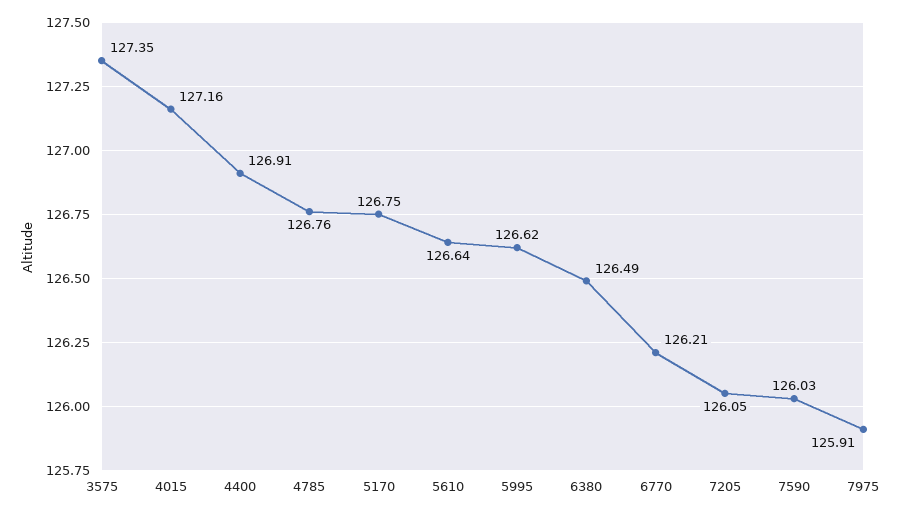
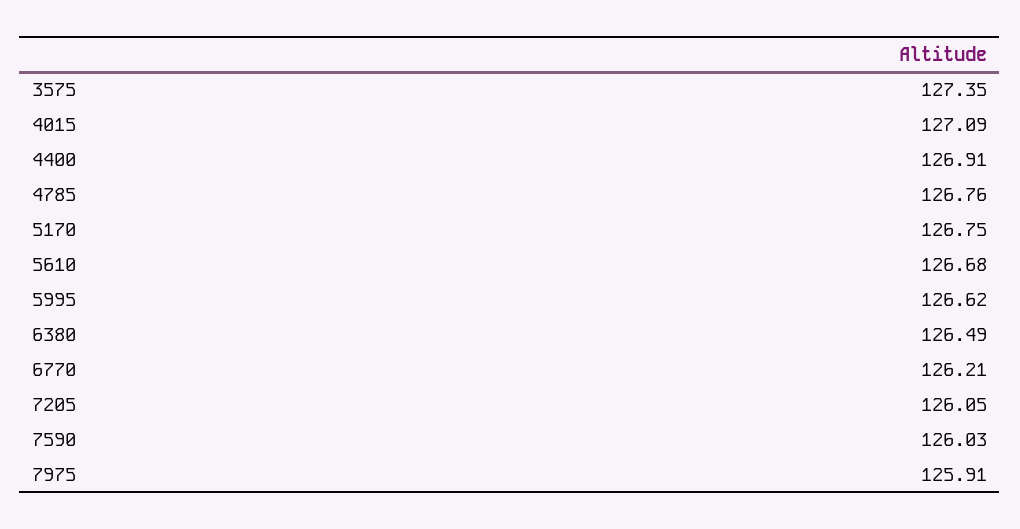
  {
    "3575": 127.35,
-   "4015": 127.16,
+   "4015": 127.09,
    "4400": 126.91,
    "4785": 126.76,
    "5170": 126.75,
-   "5610": 126.64,
+   "5610": 126.68,
    "5995": 126.62,
    "6380": 126.49,
    "6770": 126.21,
    "7205": 126.05,
    "7590": 126.03,
    "7975": 125.91
  }

